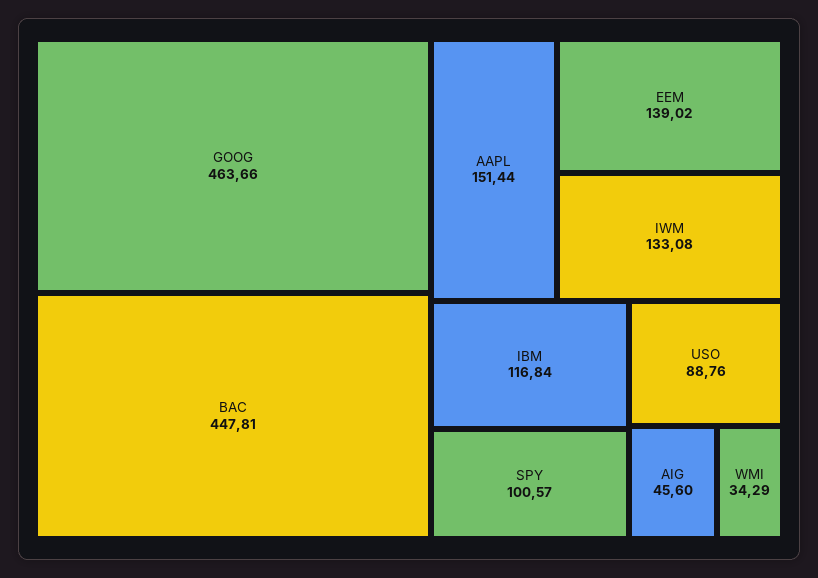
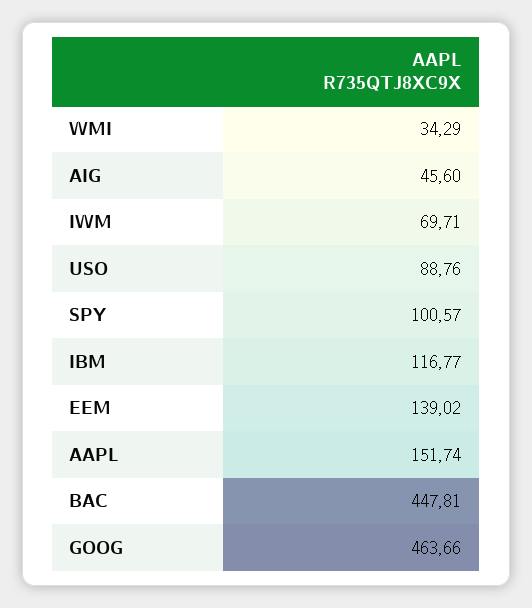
  {
    "GOOG": 463.66,
    "BAC": 447.81,
-   "AAPL": 151.44,
+   "AAPL": 151.74,
    "EEM": 139.02,
-   "IWM": 133.08,
+   "IWM": 69.71,
-   "IBM": 116.84,
+   "IBM": 116.77,
    "SPY": 100.57,
    "USO": 88.76,
    "AIG": 45.6,
    "WMI": 34.29
  }

